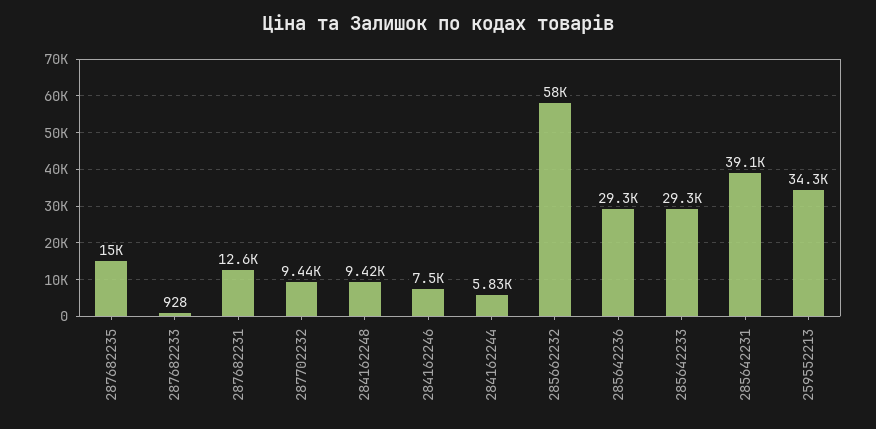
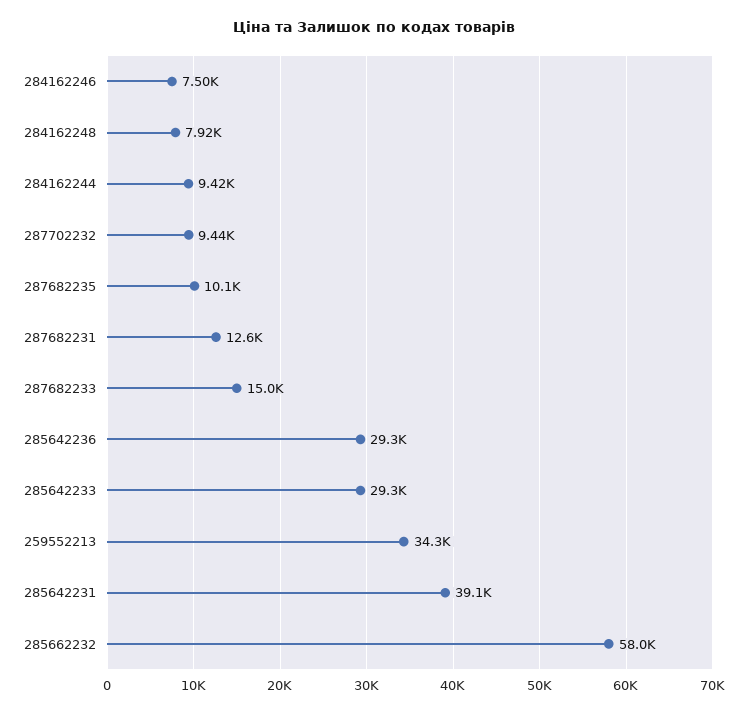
  {
-   "287682235": 15000,
+   "287682235": 10100,
-   "287682233": 928,
+   "287682233": 15000,
    "287682231": 12600,
    "287702232": 9440,
-   "284162248": 9420,
+   "284162248": 7920,
    "284162246": 7500,
-   "284162244": 5830,
+   "284162244": 9420,
    "285662232": 58000,
    "285642236": 29300,
    "285642233": 29300,
    "285642231": 39100,
    "259552213": 34300
  }

